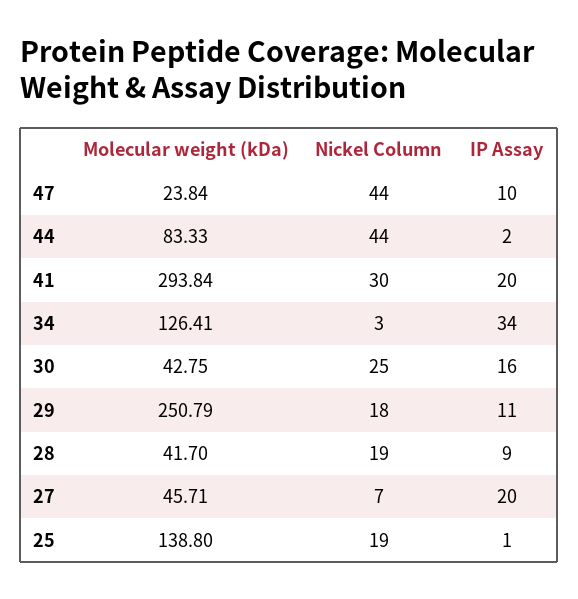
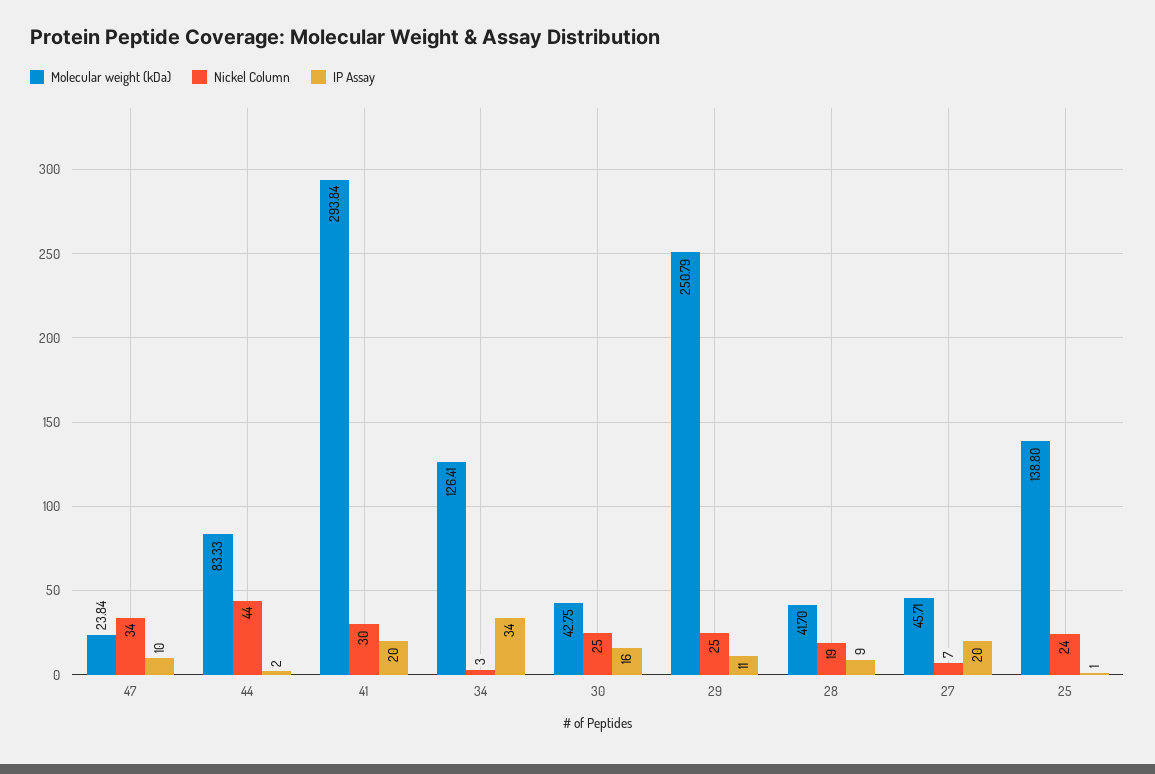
  {
    "Molecular weight (kDa)": {
      "47": 23.84,
      "44": 83.33,
      "41": 293.84,
      "34": 126.41,
      "30": 42.75,
      "29": 250.79,
      "28": 41.7,
      "27": 45.71,
      "25": 138.8
    },
    "Nickel Column": {
-     "47": 44,
+     "47": 34,
      "44": 44,
      "41": 30,
      "34": 3,
      "30": 25,
-     "29": 18,
+     "29": 25,
      "28": 19,
      "27": 7,
-     "25": 19
+     "25": 24
    },
    "IP Assay": {
      "47": 10,
      "44": 2,
      "41": 20,
      "34": 34,
      "30": 16,
      "29": 11,
      "28": 9,
      "27": 20,
      "25": 1
    }
  }

